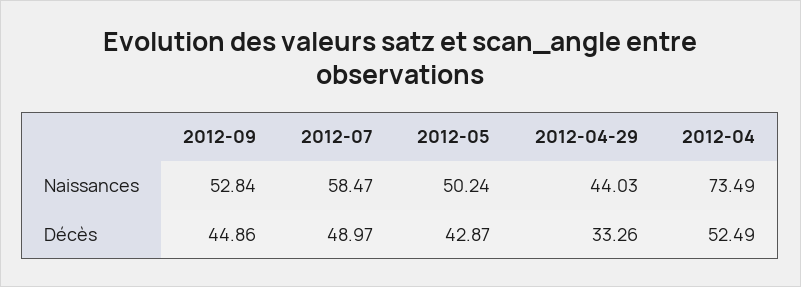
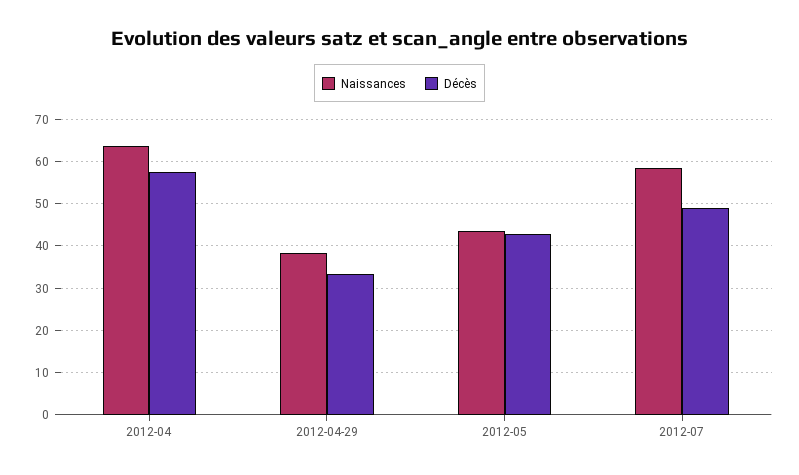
  {
    "Naissances": {
-     "2012-09": 52.84,
      "2012-07": 58.47,
-     "2012-05": 50.24,
+     "2012-05": 44,
-     "2012-04-29": 44.03,
+     "2012-04-29": 38,
-     "2012-04": 73.49
+     "2012-04": 64
    },
    "Décès": {
-     "2012-09": 44.86,
      "2012-07": 48.97,
      "2012-05": 42.87,
      "2012-04-29": 33.26,
-     "2012-04": 52.49
+     "2012-04": 58
    }
  }

